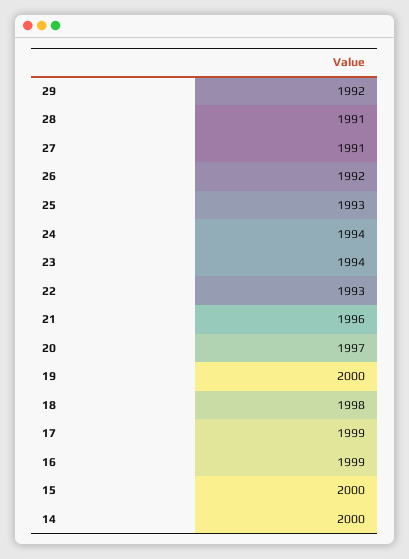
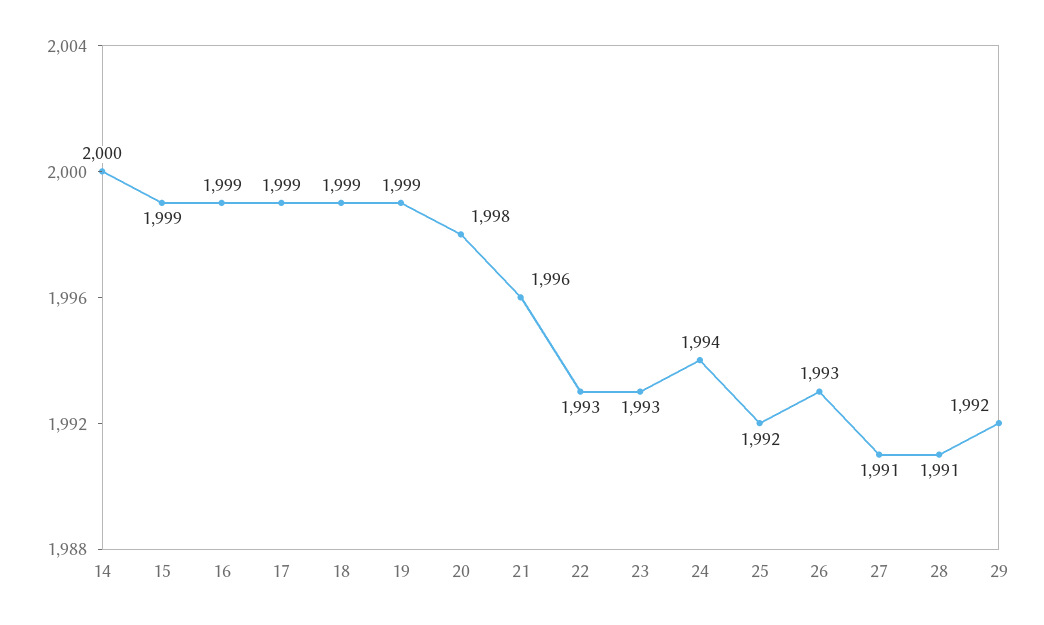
  {
    "29": 1992,
    "28": 1991,
    "27": 1991,
-   "26": 1992,
+   "26": 1993,
-   "25": 1993,
+   "25": 1992,
    "24": 1994,
-   "23": 1994,
+   "23": 1993,
    "22": 1993,
    "21": 1996,
-   "20": 1997,
+   "20": 1998,
-   "19": 2000,
+   "19": 1999,
-   "18": 1998,
+   "18": 1999,
    "17": 1999,
    "16": 1999,
-   "15": 2000,
+   "15": 1999,
    "14": 2000
  }

